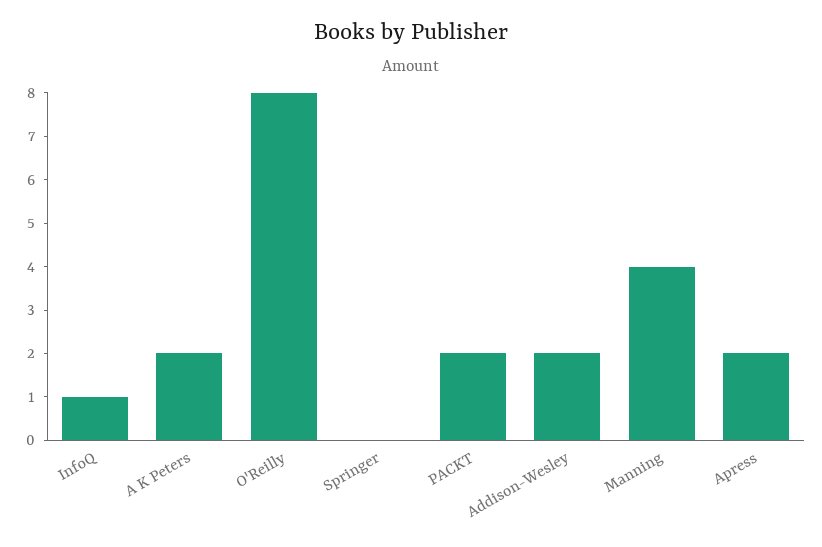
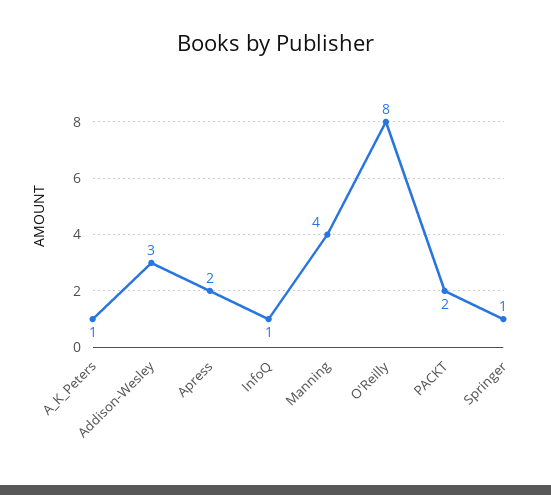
  {
    "InfoQ": 1,
-   "A K Peters": 2,
+   "A K Peters": 1,
    "O'Reilly": 8,
-   "Springer": 0,
+   "Springer": 1,
    "PACKT": 2,
-   "Addison-Wesley": 2,
+   "Addison-Wesley": 3,
    "Manning": 4,
    "Apress": 2
  }

